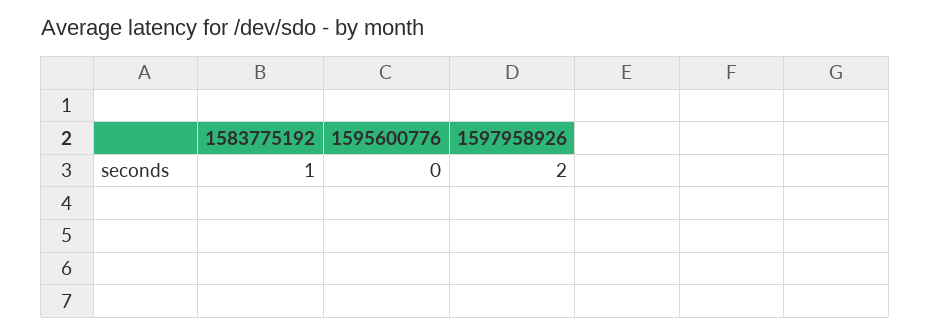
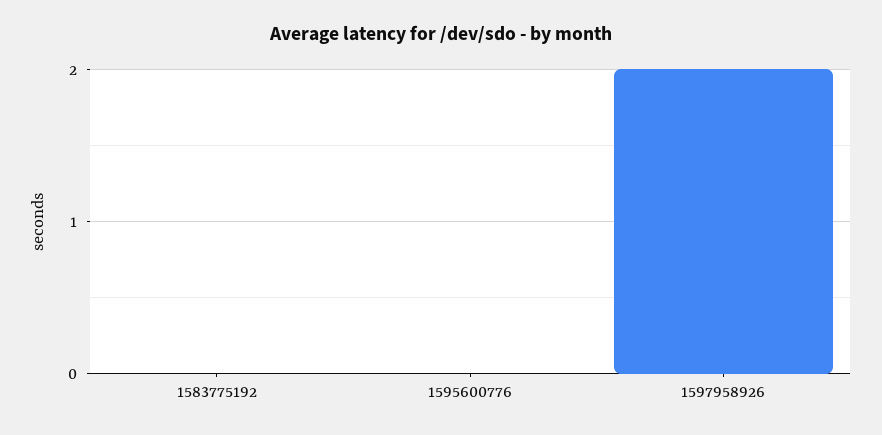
  {
-   "1583775192": 1,
+   "1583775192": 0,
    "1595600776": 0,
    "1597958926": 2
  }

